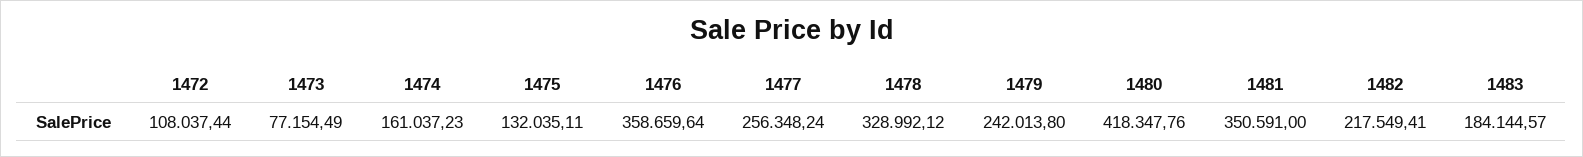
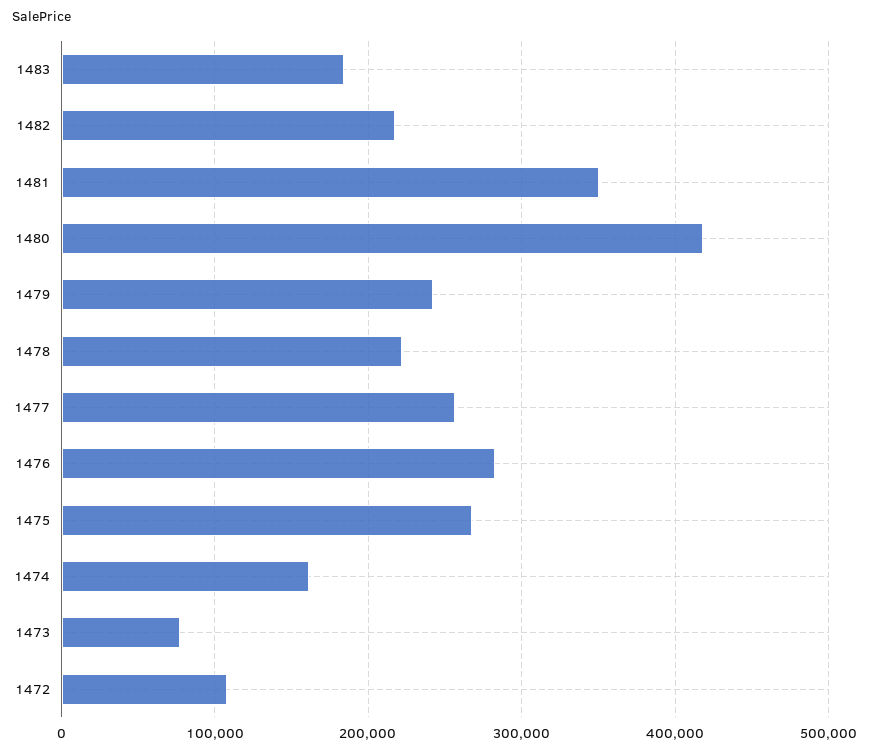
  {
    "1472": 108037.44,
    "1473": 77154.49,
    "1474": 161037.23,
-   "1475": 132035.11,
+   "1475": 270000,
-   "1476": 358659.64,
+   "1476": 280000,
    "1477": 256348.24,
-   "1478": 328992.12,
+   "1478": 220000,
    "1479": 242013.8,
    "1480": 418347.76,
    "1481": 350591,
    "1482": 217549.41,
    "1483": 184144.57
  }

